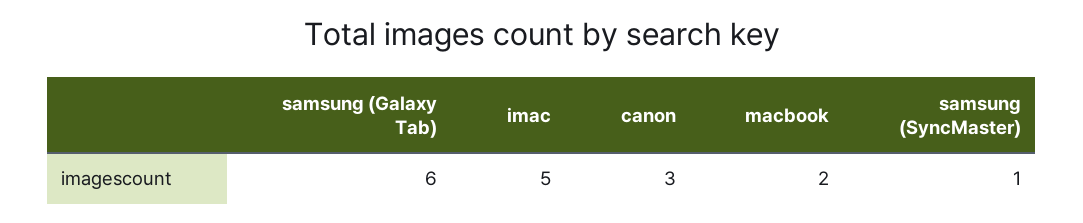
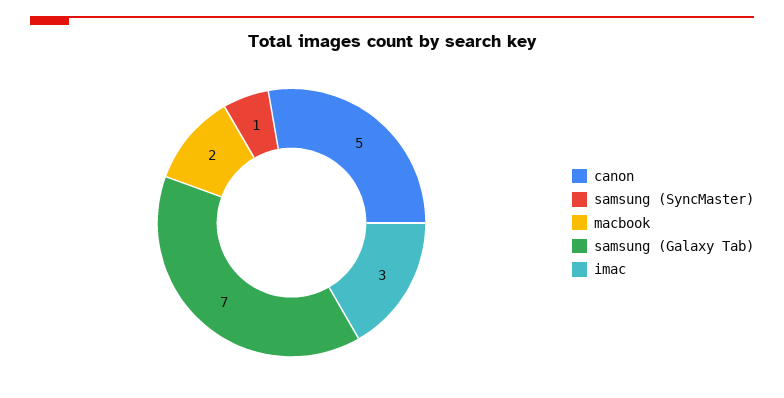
  {
-   "samsung (Galaxy Tab)": 6,
+   "samsung (Galaxy Tab)": 7,
-   "imac": 5,
+   "imac": 3,
-   "canon": 3,
+   "canon": 5,
    "macbook": 2,
    "samsung (SyncMaster)": 1
  }

